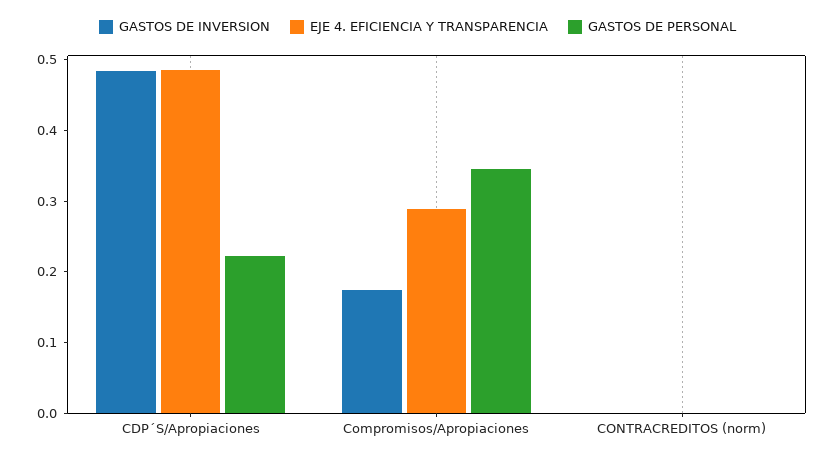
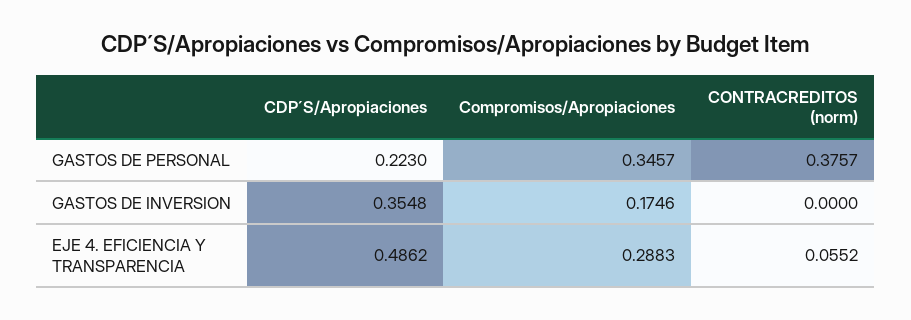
  {
    "GASTOS DE INVERSION": {
-     "CDP´S/Apropiaciones": 0.48,
+     "CDP´S/Apropiaciones": 0.3548,
      "Compromisos/Apropiaciones": 0.1746,
      "CONTRACREDITOS (norm)": 0
    },
    "EJE 4. EFICIENCIA Y TRANSPARENCIA": {
      "CDP´S/Apropiaciones": 0.4862,
      "Compromisos/Apropiaciones": 0.2883,
-     "CONTRACREDITOS (norm)": 0
+     "CONTRACREDITOS (norm)": 0.0552
    },
    "GASTOS DE PERSONAL": {
      "CDP´S/Apropiaciones": 0.223,
      "Compromisos/Apropiaciones": 0.3457,
-     "CONTRACREDITOS (norm)": 0
+     "CONTRACREDITOS (norm)": 0.3757
    }
  }

